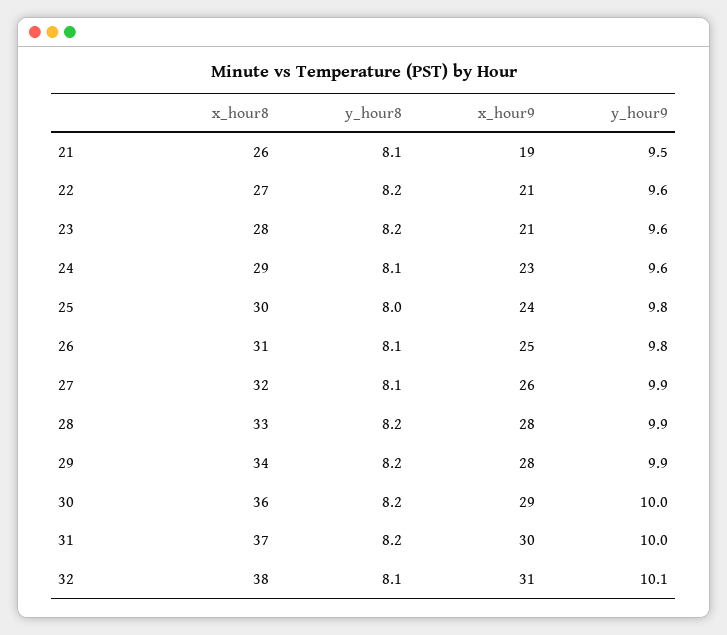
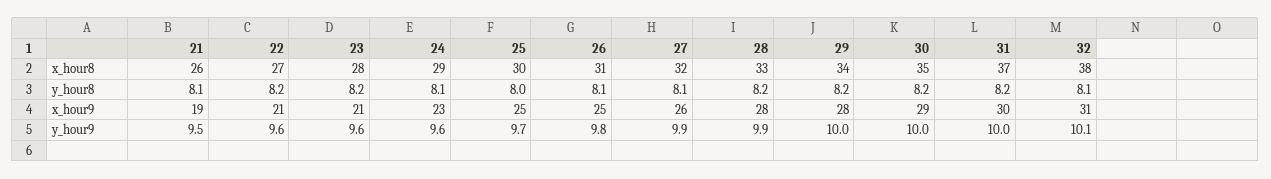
  {
    "x_hour8": {
      "21": 26,
      "22": 27,
      "23": 28,
      "24": 29,
      "25": 30,
      "26": 31,
      "27": 32,
      "28": 33,
      "29": 34,
-     "30": 36,
+     "30": 35,
      "31": 37,
      "32": 38
    },
    "y_hour8": {
      "21": 8.1,
      "22": 8.2,
      "23": 8.2,
      "24": 8.1,
      "25": 8,
      "26": 8.1,
      "27": 8.1,
      "28": 8.2,
      "29": 8.2,
      "30": 8.2,
      "31": 8.2,
      "32": 8.1
    },
    "x_hour9": {
      "21": 19,
      "22": 21,
      "23": 21,
      "24": 23,
-     "25": 24,
+     "25": 25,
      "26": 25,
      "27": 26,
      "28": 28,
      "29": 28,
      "30": 29,
      "31": 30,
      "32": 31
    },
    "y_hour9": {
      "21": 9.5,
      "22": 9.6,
      "23": 9.6,
      "24": 9.6,
-     "25": 9.8,
+     "25": 9.7,
      "26": 9.8,
      "27": 9.9,
      "28": 9.9,
-     "29": 9.9,
+     "29": 10,
      "30": 10,
      "31": 10,
      "32": 10.1
    }
  }

